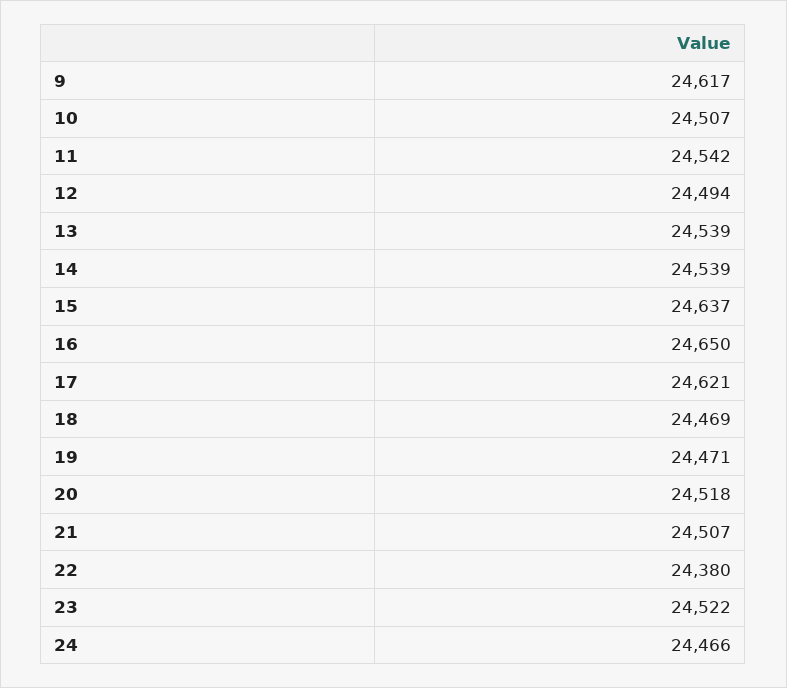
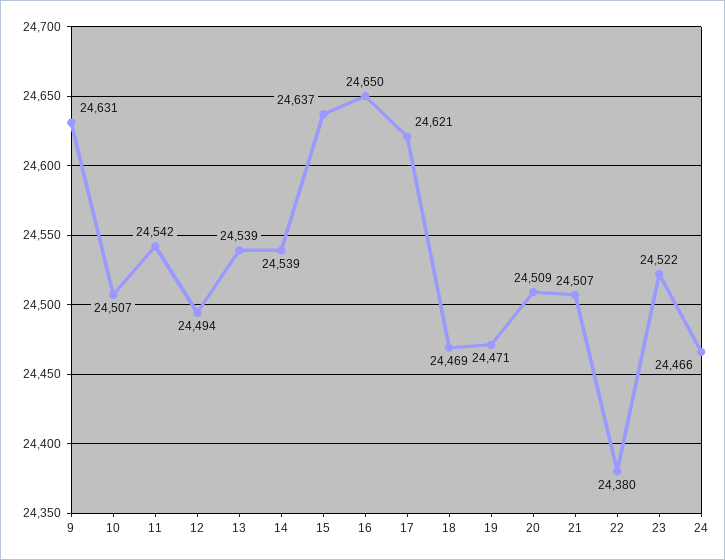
  {
-   "9": 24617,
+   "9": 24631,
    "10": 24507,
    "11": 24542,
    "12": 24494,
    "13": 24539,
    "14": 24539,
    "15": 24637,
    "16": 24650,
    "17": 24621,
    "18": 24469,
    "19": 24471,
-   "20": 24518,
+   "20": 24509,
    "21": 24507,
    "22": 24380,
    "23": 24522,
    "24": 24466
  }

